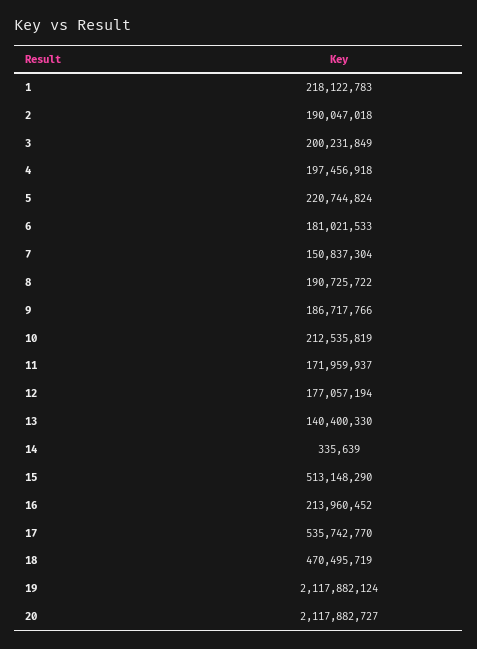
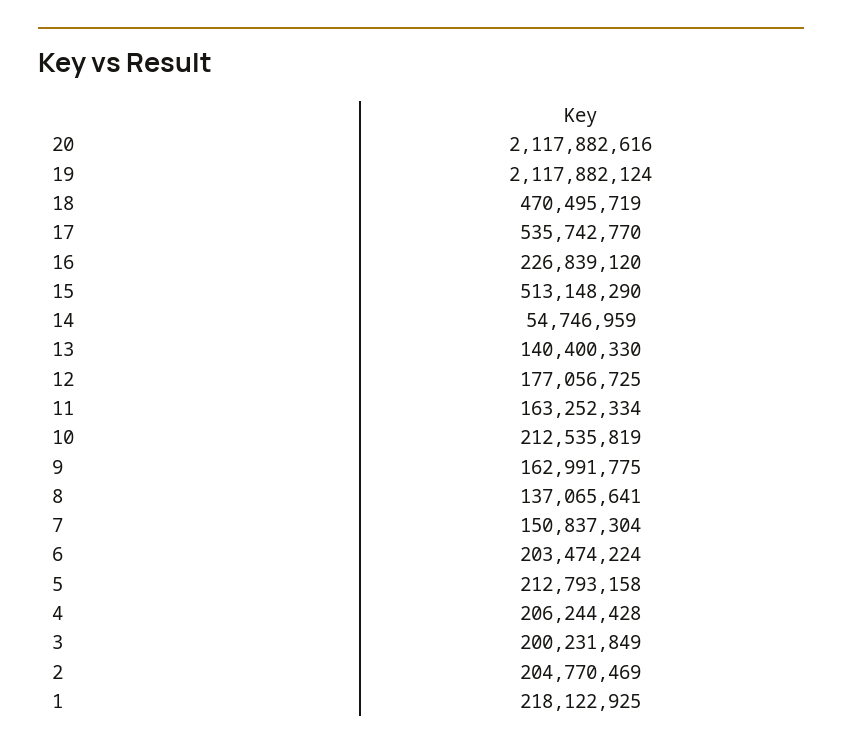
  {
-   "1": 218122783,
+   "1": 218122925,
-   "2": 190047018,
+   "2": 204770469,
    "3": 200231849,
-   "4": 197456918,
+   "4": 206244428,
-   "5": 220744824,
+   "5": 212793158,
-   "6": 181021533,
+   "6": 203474224,
    "7": 150837304,
-   "8": 190725722,
+   "8": 137065641,
-   "9": 186717766,
+   "9": 162991775,
    "10": 212535819,
-   "11": 171959937,
+   "11": 163252334,
-   "12": 177057194,
+   "12": 177056725,
    "13": 140400330,
-   "14": 335639,
+   "14": 54746959,
    "15": 513148290,
-   "16": 213960452,
+   "16": 226839120,
    "17": 535742770,
    "18": 470495719,
    "19": 2117882124,
-   "20": 2117882727
+   "20": 2117882616
  }

